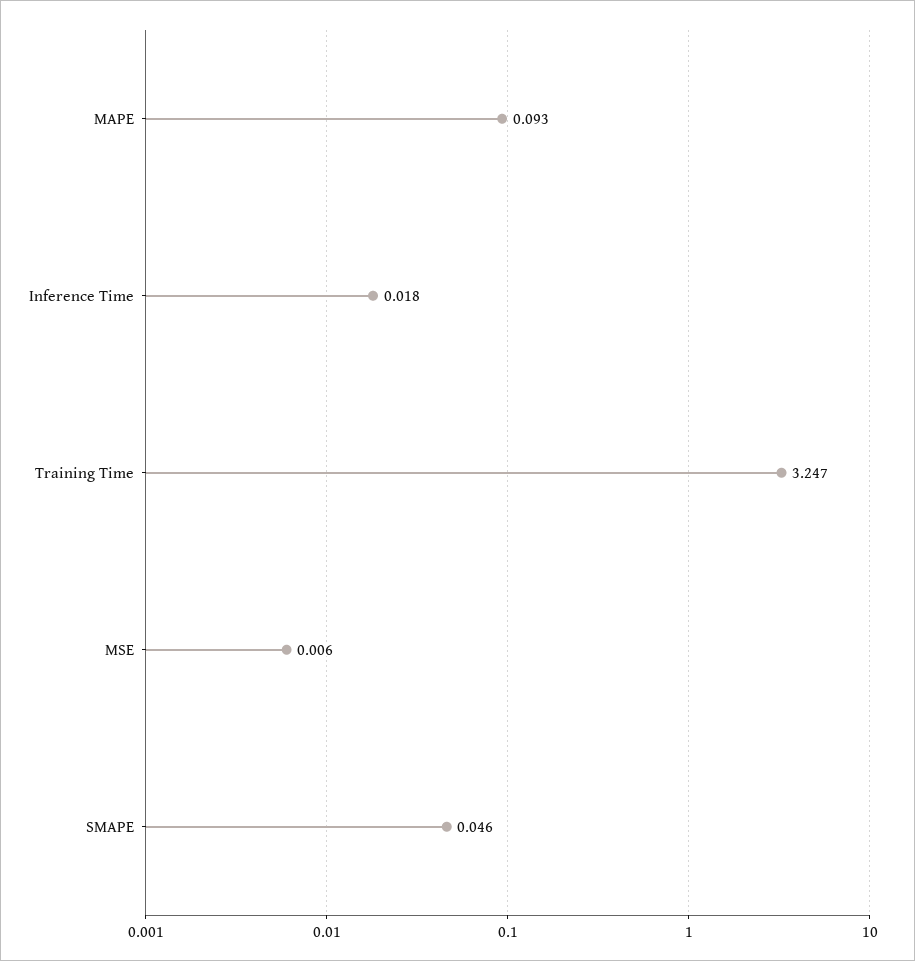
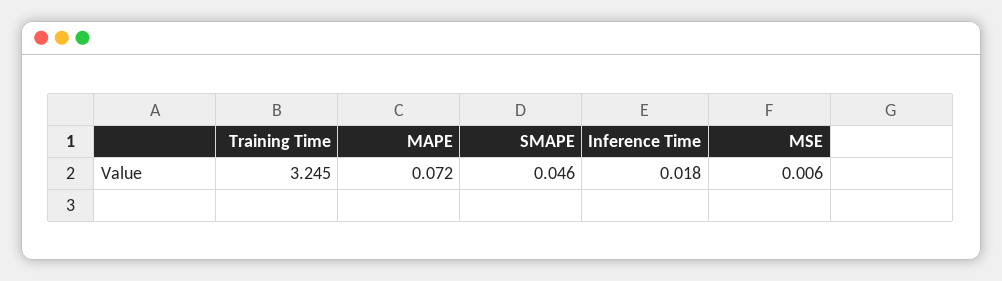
  {
-   "MAPE": 0.093,
+   "MAPE": 0.072,
    "Inference Time": 0.018,
-   "Training Time": 3.247,
+   "Training Time": 3.245,
    "MSE": 0.006,
    "SMAPE": 0.046
  }

